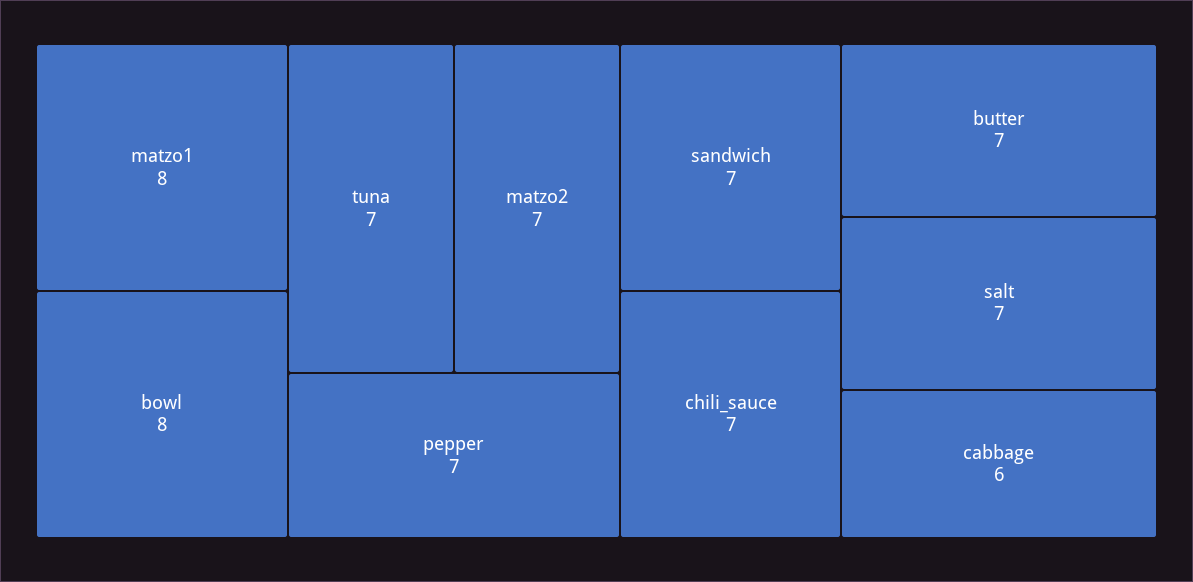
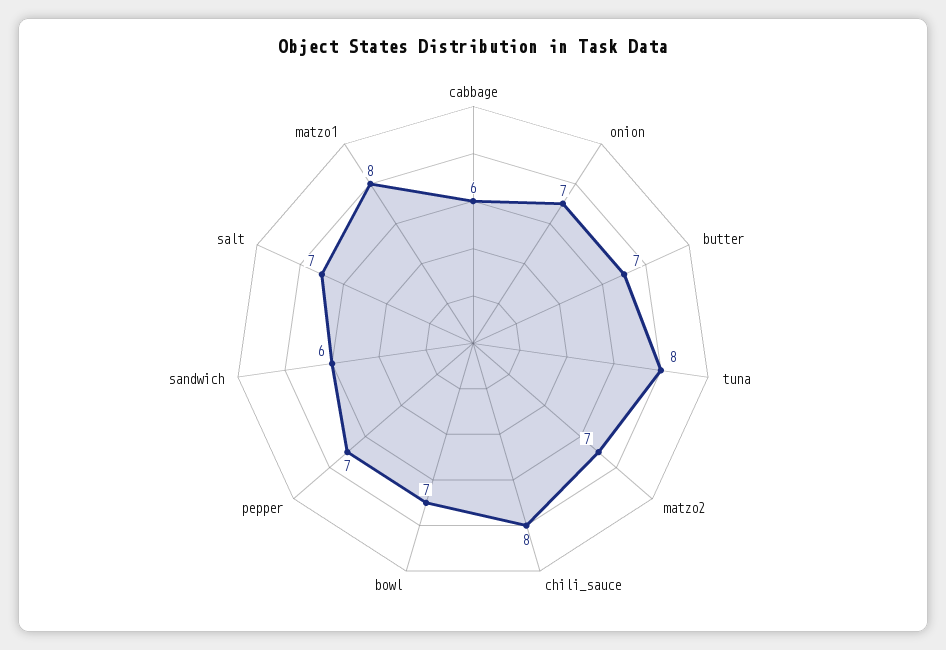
  {
    "matzo1": 8,
-   "bowl": 8,
+   "bowl": 7,
-   "tuna": 7,
+   "tuna": 8,
    "matzo2": 7,
    "pepper": 7,
-   "sandwich": 7,
+   "sandwich": 6,
-   "chili_sauce": 7,
+   "chili_sauce": 8,
    "butter": 7,
    "salt": 7,
-   "cabbage": 6
+   "cabbage": 6,
+   "onion": 7
  }

